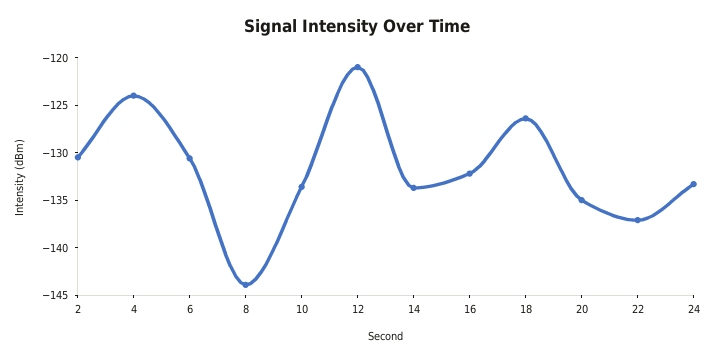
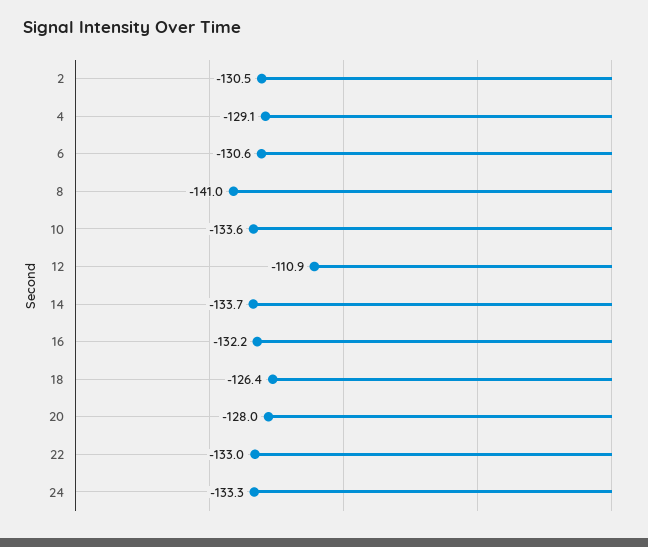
  {
    "2": -130.5,
-   "4": -124,
+   "4": -129.1,
    "6": -130.6,
-   "8": -144,
+   "8": -141,
    "10": -133.6,
-   "12": -121,
+   "12": -110.9,
    "14": -133.7,
    "16": -132.2,
    "18": -126.4,
-   "20": -135,
+   "20": -128,
-   "22": -137,
+   "22": -133,
    "24": -133.3
  }

